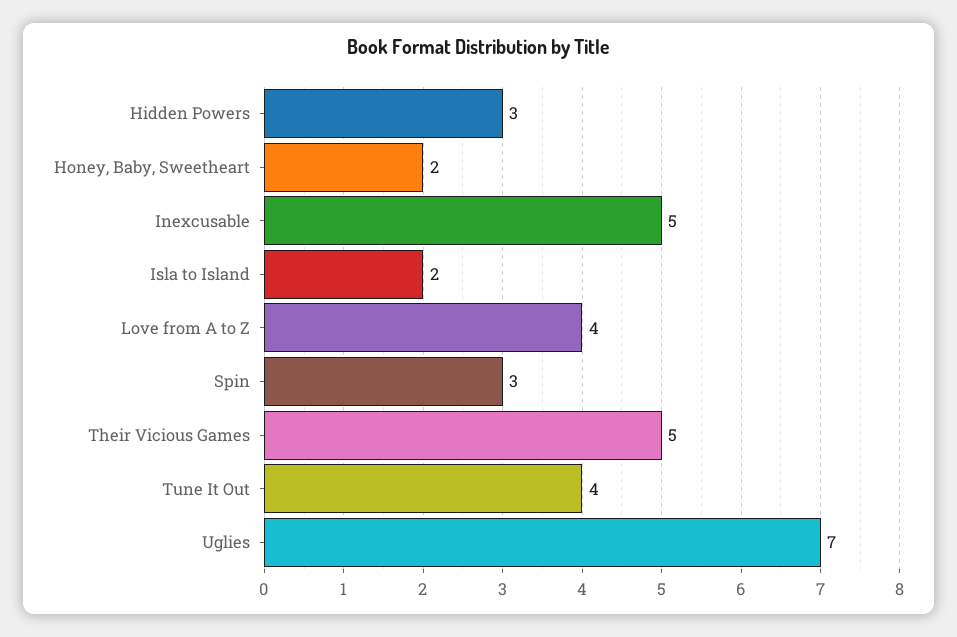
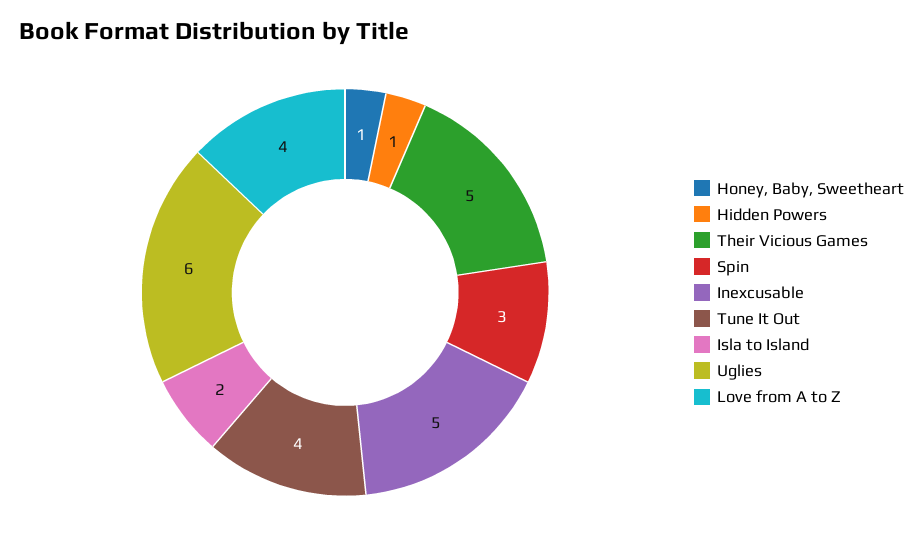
  {
-   "Hidden Powers": 3,
+   "Hidden Powers": 1,
-   "Honey, Baby, Sweetheart": 2,
+   "Honey, Baby, Sweetheart": 1,
    "Inexcusable": 5,
    "Isla to Island": 2,
    "Love from A to Z": 4,
    "Spin": 3,
    "Their Vicious Games": 5,
    "Tune It Out": 4,
-   "Uglies": 7
+   "Uglies": 6
  }

